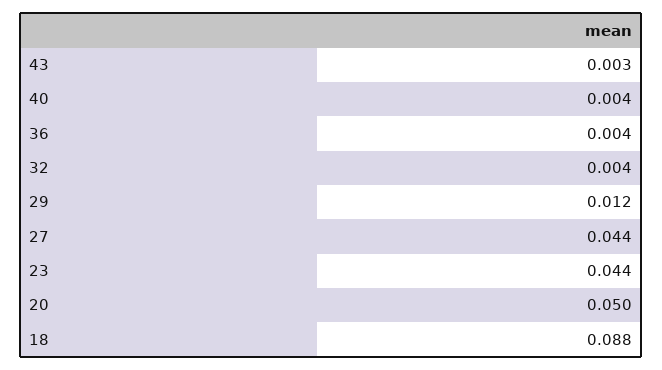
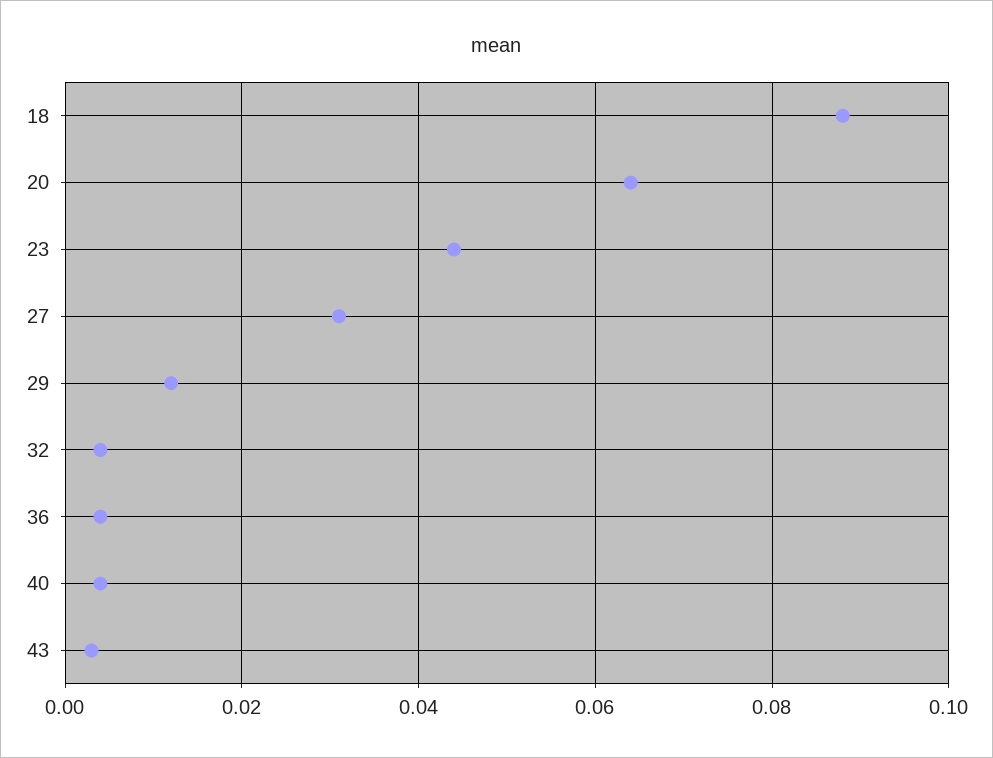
  {
    "43": 0.003,
    "40": 0.004,
    "36": 0.004,
    "32": 0.004,
    "29": 0.012,
-   "27": 0.044,
+   "27": 0.03,
    "23": 0.044,
-   "20": 0.05,
+   "20": 0.065,
    "18": 0.088
  }

